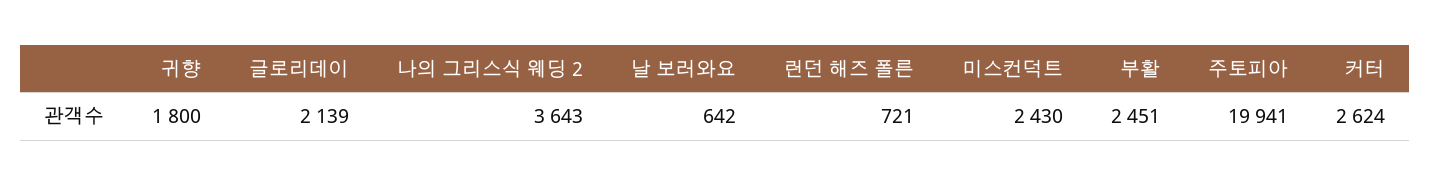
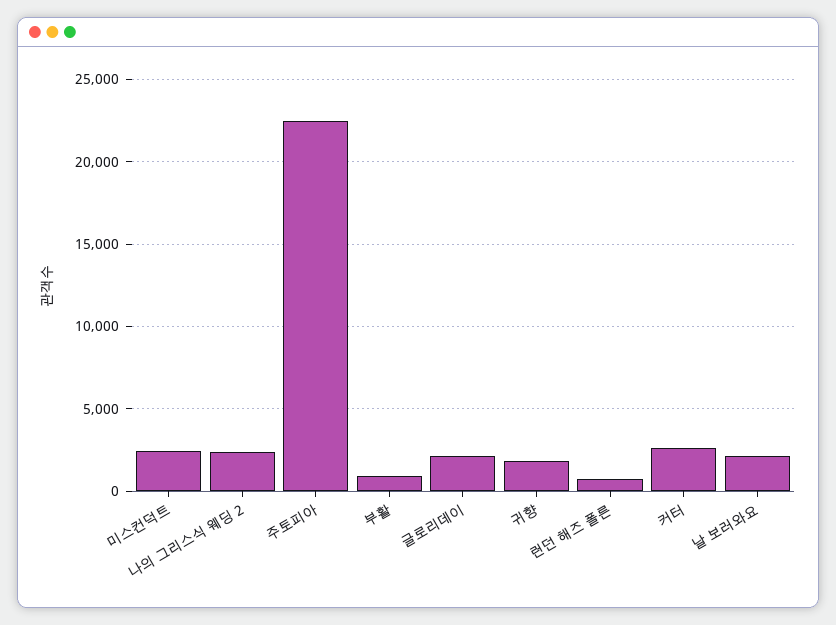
  {
    "귀향": 1800,
    "글로리데이": 2139,
-   "나의 그리스식 웨딩 2": 3643,
+   "나의 그리스식 웨딩 2": 2500,
-   "날 보러와요": 642,
+   "날 보러와요": 2000,
    "런던 해즈 폴른": 721,
    "미스컨덕트": 2430,
-   "부활": 2451,
+   "부활": 1000,
-   "주토피아": 19941,
+   "주토피아": 22500,
    "커터": 2624
  }

